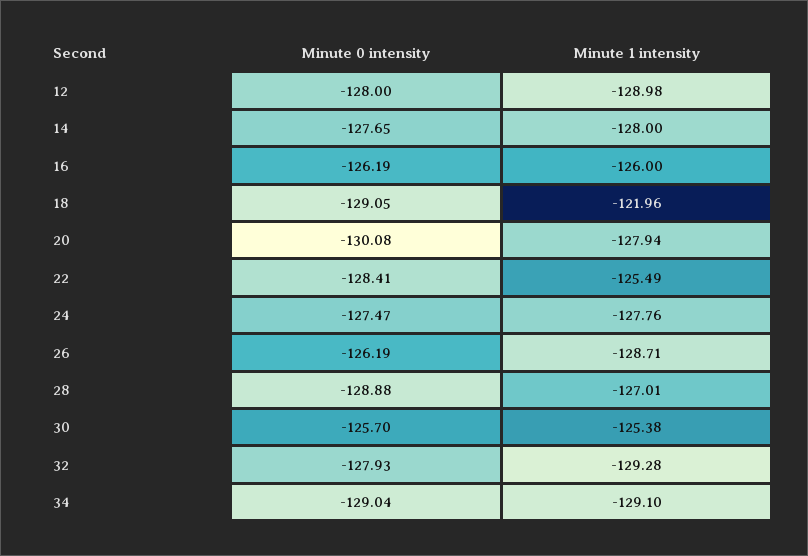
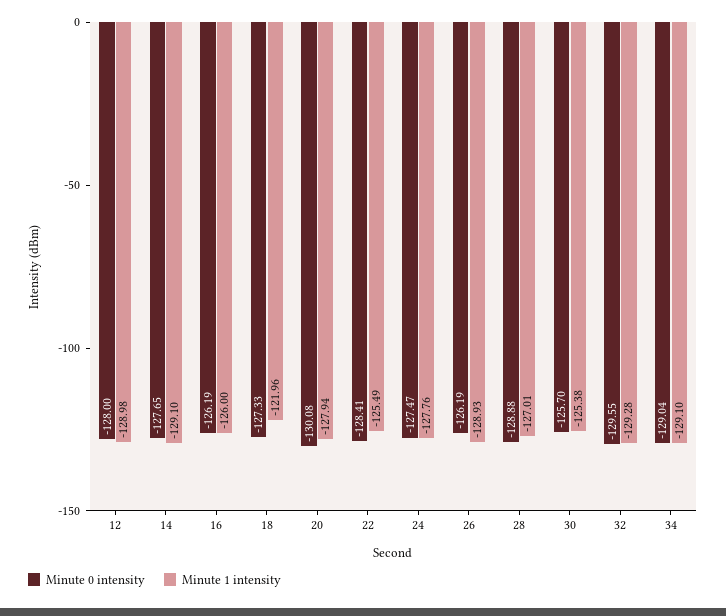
  {
    "Minute 0 intensity": {
      "12": -128,
      "14": -127.65,
      "16": -126.19,
-     "18": -129.05,
+     "18": -127.33,
      "20": -130.08,
      "22": -128.41,
      "24": -127.47,
      "26": -126.19,
      "28": -128.88,
      "30": -125.7,
-     "32": -127.93,
+     "32": -129.55,
      "34": -129.04
    },
    "Minute 1 intensity": {
      "12": -128.98,
-     "14": -128,
+     "14": -129.1,
      "16": -126,
      "18": -121.96,
      "20": -127.94,
      "22": -125.49,
      "24": -127.76,
-     "26": -128.71,
+     "26": -128.93,
      "28": -127.01,
      "30": -125.38,
      "32": -129.28,
      "34": -129.1
    }
  }

